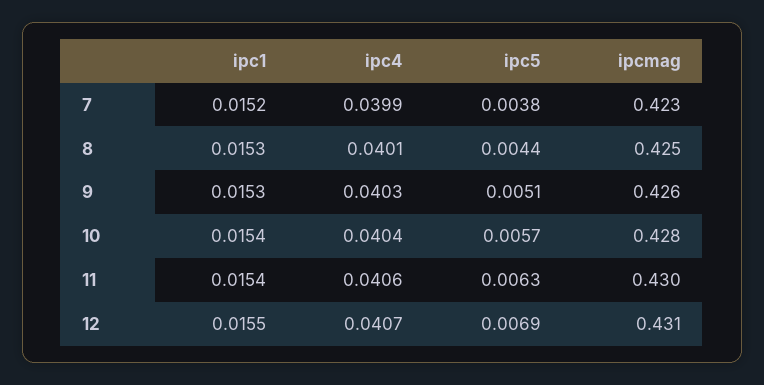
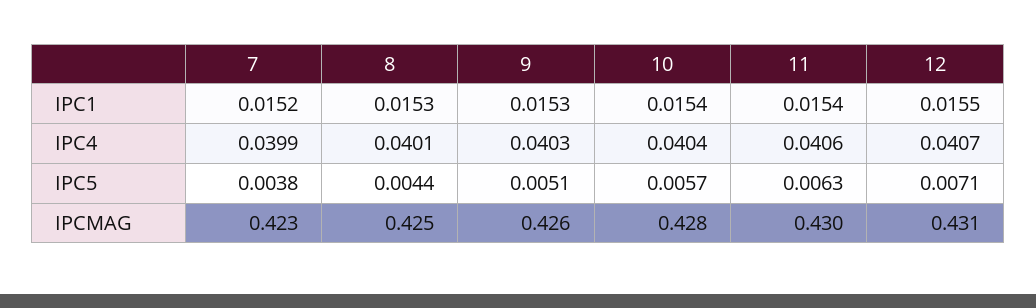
  {
    "ipc1": {
      "7": 0.0152,
      "8": 0.0153,
      "9": 0.0153,
      "10": 0.0154,
      "11": 0.0154,
      "12": 0.0155
    },
    "ipc4": {
      "7": 0.0399,
      "8": 0.0401,
      "9": 0.0403,
      "10": 0.0404,
      "11": 0.0406,
      "12": 0.0407
    },
    "ipc5": {
      "7": 0.0038,
      "8": 0.0044,
      "9": 0.0051,
      "10": 0.0057,
      "11": 0.0063,
-     "12": 0.0069
+     "12": 0.0071
    },
    "ipcmag": {
      "7": 0.423,
      "8": 0.425,
      "9": 0.426,
      "10": 0.428,
      "11": 0.43,
      "12": 0.431
    }
  }

